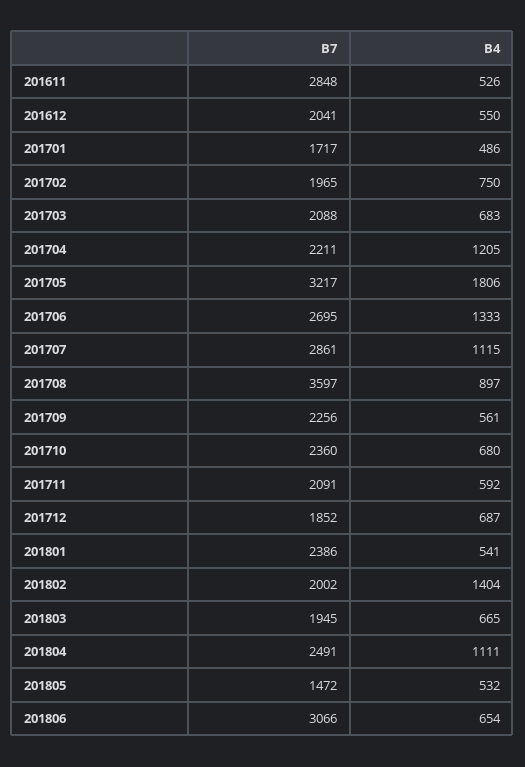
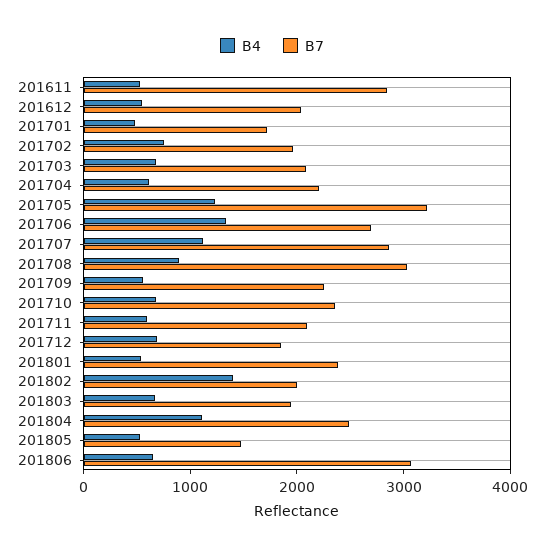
  {
    "B7": {
      "201611": 2848,
      "201612": 2041,
      "201701": 1717,
      "201702": 1965,
      "201703": 2088,
      "201704": 2211,
      "201705": 3217,
      "201706": 2695,
      "201707": 2861,
-     "201708": 3597,
+     "201708": 3000,
      "201709": 2256,
      "201710": 2360,
      "201711": 2091,
      "201712": 1852,
      "201801": 2386,
      "201802": 2002,
      "201803": 1945,
      "201804": 2491,
      "201805": 1472,
      "201806": 3066
    },
    "B4": {
      "201611": 526,
      "201612": 550,
      "201701": 486,
      "201702": 750,
      "201703": 683,
-     "201704": 1205,
+     "201704": 600,
-     "201705": 1806,
+     "201705": 1200,
      "201706": 1333,
      "201707": 1115,
      "201708": 897,
      "201709": 561,
      "201710": 680,
      "201711": 592,
      "201712": 687,
      "201801": 541,
      "201802": 1404,
      "201803": 665,
      "201804": 1111,
      "201805": 532,
      "201806": 654
    }
  }

